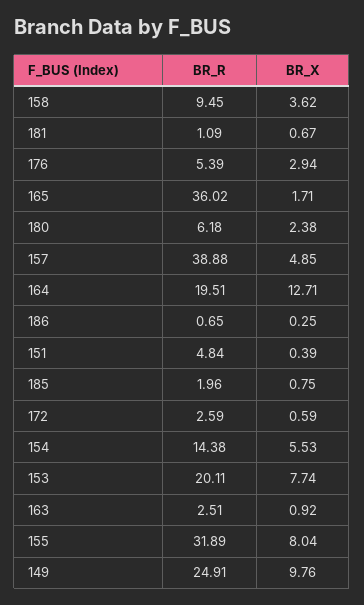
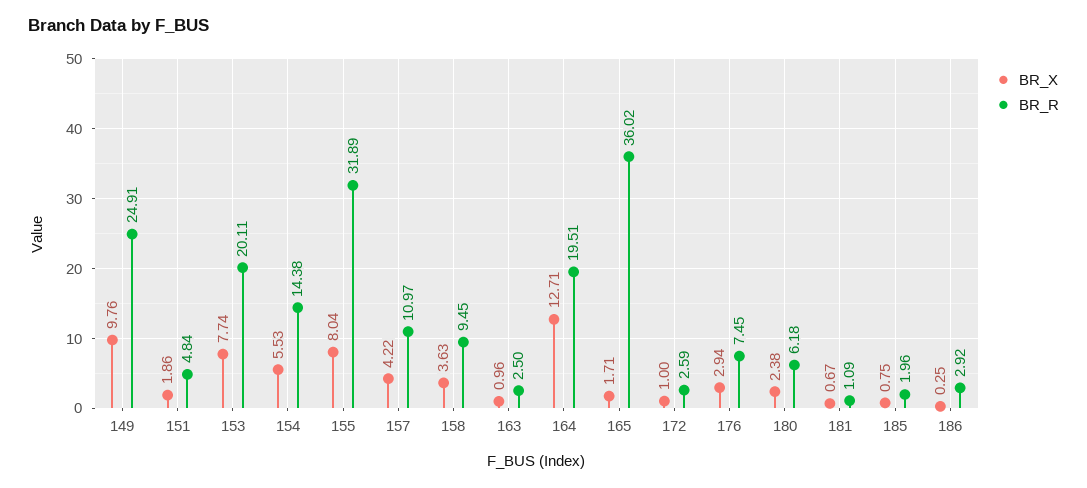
  {
    "BR_R": {
      "158": 9.45,
      "181": 1.09,
-     "176": 5.39,
+     "176": 7.45,
      "165": 36.02,
      "180": 6.18,
-     "157": 38.88,
+     "157": 10.97,
      "164": 19.51,
-     "186": 0.65,
+     "186": 2.92,
      "151": 4.84,
      "185": 1.96,
      "172": 2.59,
      "154": 14.38,
      "153": 20.11,
-     "163": 2.51,
+     "163": 2.5,
      "155": 31.89,
      "149": 24.91
    },
    "BR_X": {
-     "158": 3.62,
+     "158": 3.63,
      "181": 0.67,
      "176": 2.94,
      "165": 1.71,
      "180": 2.38,
-     "157": 4.85,
+     "157": 4.22,
      "164": 12.71,
      "186": 0.25,
-     "151": 0.39,
+     "151": 1.86,
      "185": 0.75,
-     "172": 0.59,
+     "172": 1,
      "154": 5.53,
      "153": 7.74,
-     "163": 0.92,
+     "163": 0.96,
      "155": 8.04,
      "149": 9.76
    }
  }

